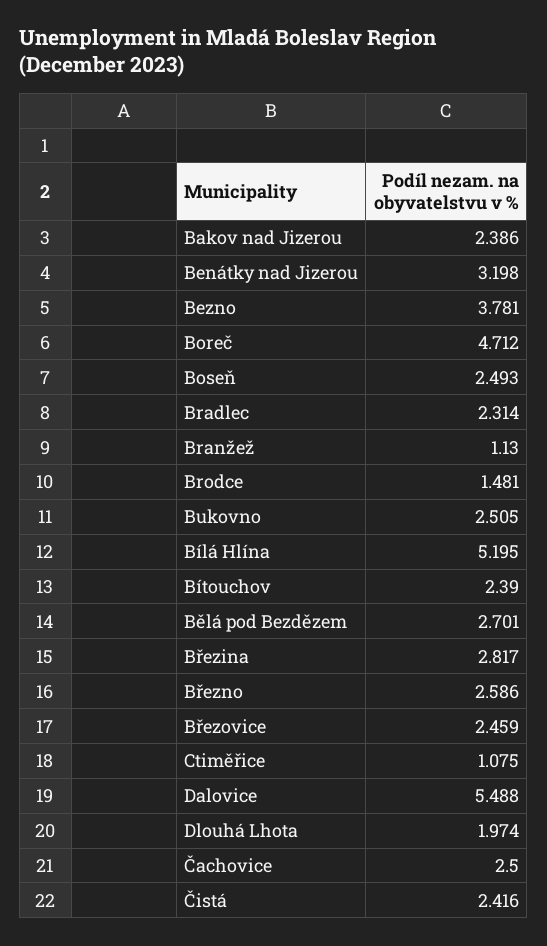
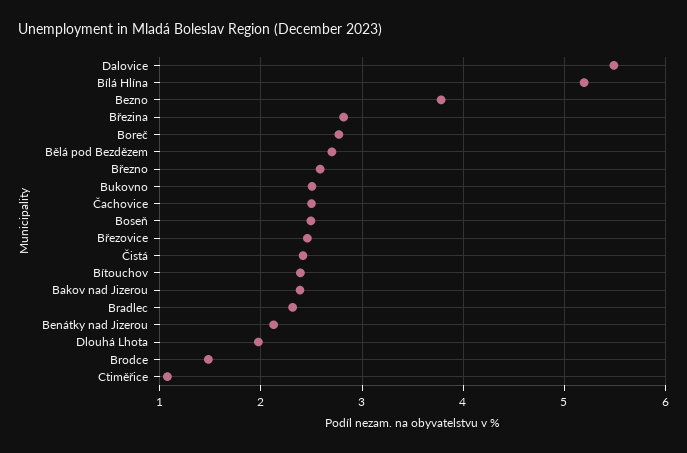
  {
    "Bakov nad Jizerou": 2.386,
-   "Benátky nad Jizerou": 3.198,
+   "Benátky nad Jizerou": 2.1,
    "Bezno": 3.781,
-   "Boreč": 4.712,
+   "Boreč": 2.8,
    "Boseň": 2.493,
    "Bradlec": 2.314,
-   "Branžež": 1.13,
    "Brodce": 1.481,
    "Bukovno": 2.505,
    "Bílá Hlína": 5.195,
    "Bítouchov": 2.39,
    "Bělá pod Bezdězem": 2.701,
    "Březina": 2.817,
    "Březno": 2.586,
    "Březovice": 2.459,
    "Ctiměřice": 1.075,
    "Dalovice": 5.488,
    "Dlouhá Lhota": 1.974,
    "Čachovice": 2.5,
    "Čistá": 2.416
  }

